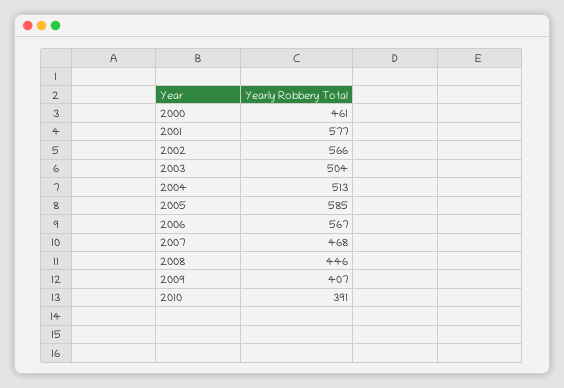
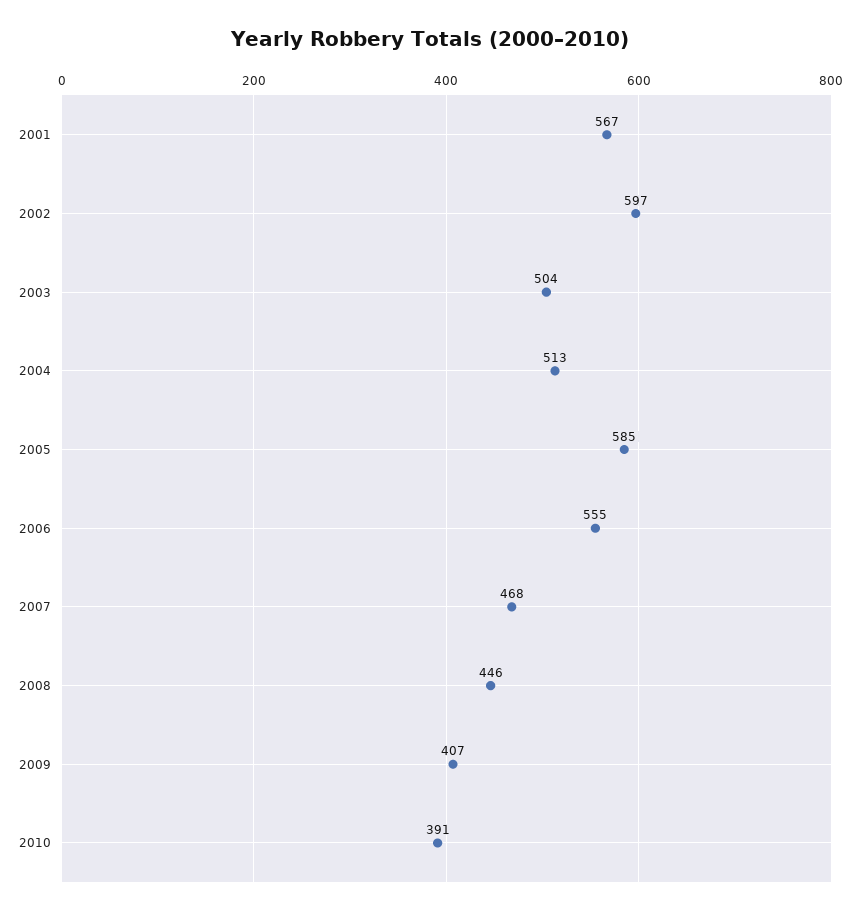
  {
-   "2000": 461,
-   "2001": 577,
+   "2001": 567,
-   "2002": 566,
+   "2002": 597,
    "2003": 504,
    "2004": 513,
    "2005": 585,
-   "2006": 567,
+   "2006": 555,
    "2007": 468,
    "2008": 446,
    "2009": 407,
    "2010": 391
  }

